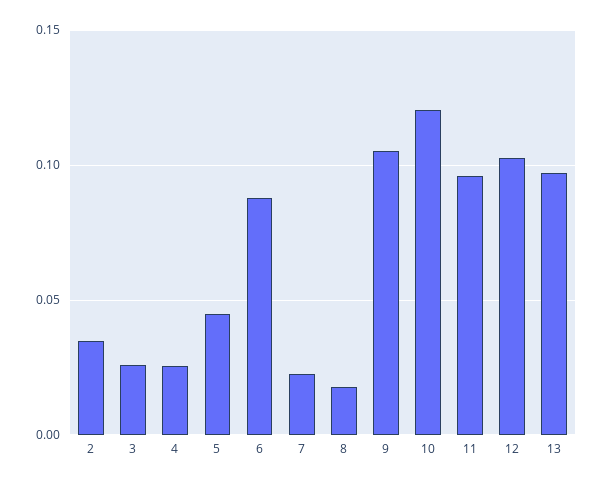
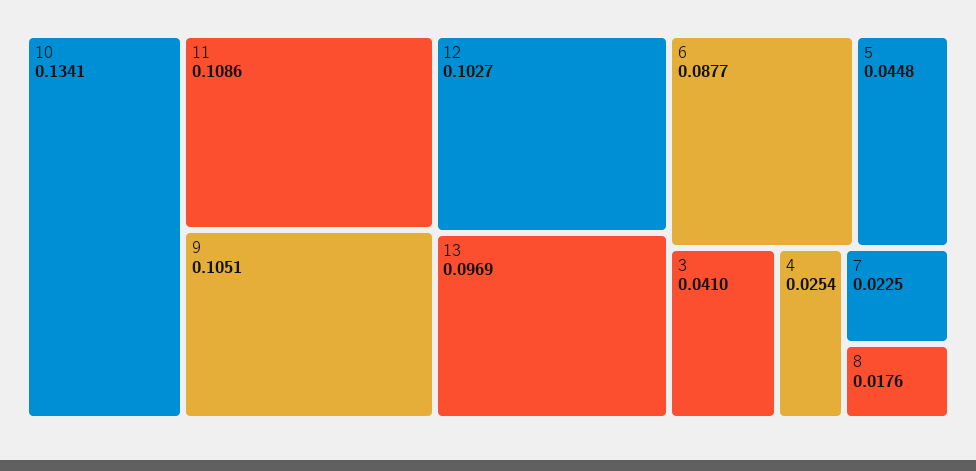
  {
-   "2": 0.035,
-   "3": 0.025,
+   "3": 0.041,
    "4": 0.0254,
    "5": 0.0448,
    "6": 0.0877,
    "7": 0.0225,
    "8": 0.0176,
    "9": 0.1051,
-   "10": 0.12,
+   "10": 0.1341,
-   "11": 0.095,
+   "11": 0.1086,
    "12": 0.1027,
    "13": 0.0969
  }

